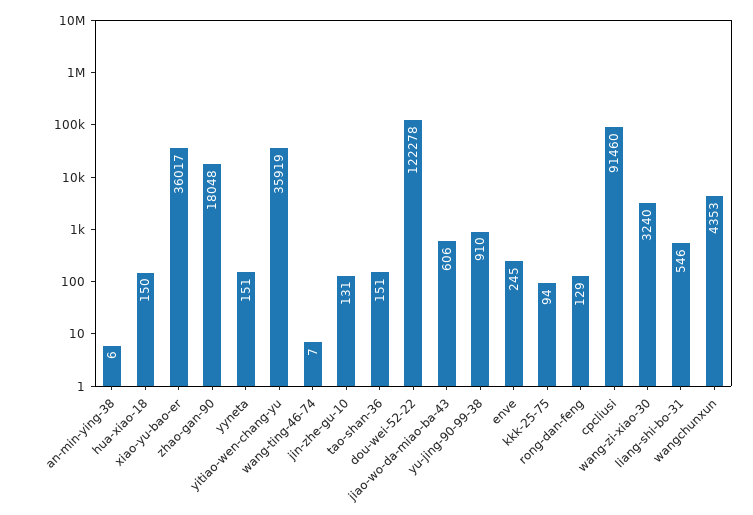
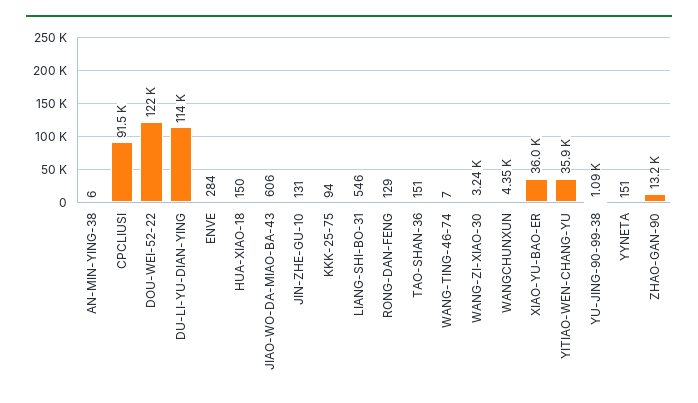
  {
    "an-min-ying-38": 6,
    "hua-xiao-18": 150,
    "xiao-yu-bao-er": 36017,
-   "zhao-gan-90": 18048,
+   "zhao-gan-90": 13200,
    "yyneta": 151,
    "yitiao-wen-chang-yu": 35919,
    "wang-ting-46-74": 7,
    "jin-zhe-gu-10": 131,
    "tao-shan-36": 151,
    "dou-wei-52-22": 122278,
    "jiao-wo-da-miao-ba-43": 606,
-   "yu-jing-90-99-38": 910,
+   "yu-jing-90-99-38": 1090,
-   "enve": 245,
+   "enve": 284,
    "kkk-25-75": 94,
    "rong-dan-feng": 129,
    "cpcliusi": 91460,
    "wang-zi-xiao-30": 3240,
    "liang-shi-bo-31": 546,
-   "wangchunxun": 4353
+   "wangchunxun": 4353,
+   "DU-LI-YU-DIAN-YING": 114000
  }

